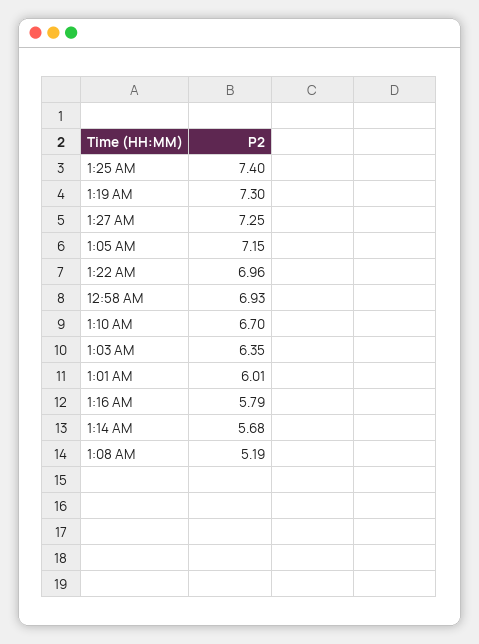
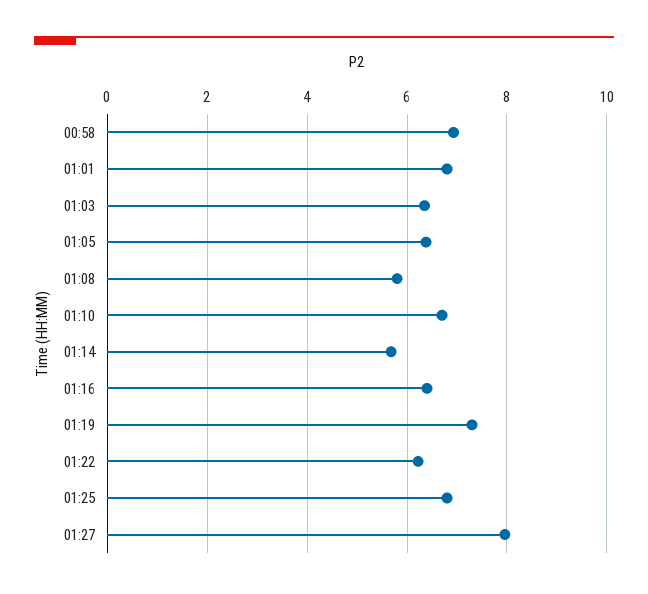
  {
-   "1:25 AM": 7.4,
+   "1:25 AM": 6.8,
    "1:19 AM": 7.3,
-   "1:27 AM": 7.25,
+   "1:27 AM": 8,
-   "1:05 AM": 7.15,
+   "1:05 AM": 6.4,
-   "1:22 AM": 6.96,
+   "1:22 AM": 6.2,
    "12:58 AM": 6.93,
    "1:10 AM": 6.7,
    "1:03 AM": 6.35,
-   "1:01 AM": 6.01,
+   "1:01 AM": 6.8,
-   "1:16 AM": 5.79,
+   "1:16 AM": 6.4,
    "1:14 AM": 5.68,
-   "1:08 AM": 5.19
+   "1:08 AM": 5.8
  }

